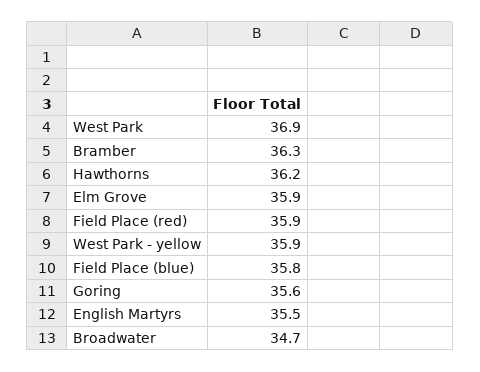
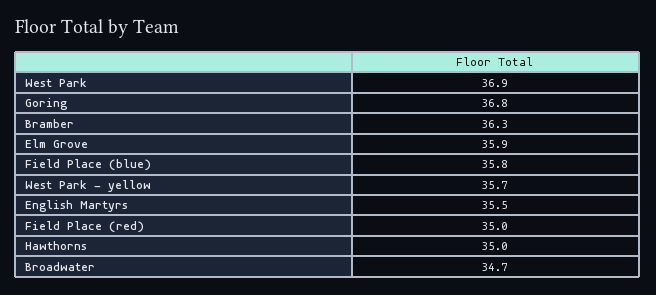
  {
    "West Park": 36.9,
    "Bramber": 36.3,
-   "Hawthorns": 36.2,
+   "Hawthorns": 35,
    "Elm Grove": 35.9,
-   "Field Place (red)": 35.9,
+   "Field Place (red)": 35,
-   "West Park - yellow": 35.9,
+   "West Park - yellow": 35.7,
    "Field Place (blue)": 35.8,
-   "Goring": 35.6,
+   "Goring": 36.8,
    "English Martyrs": 35.5,
    "Broadwater": 34.7
  }

